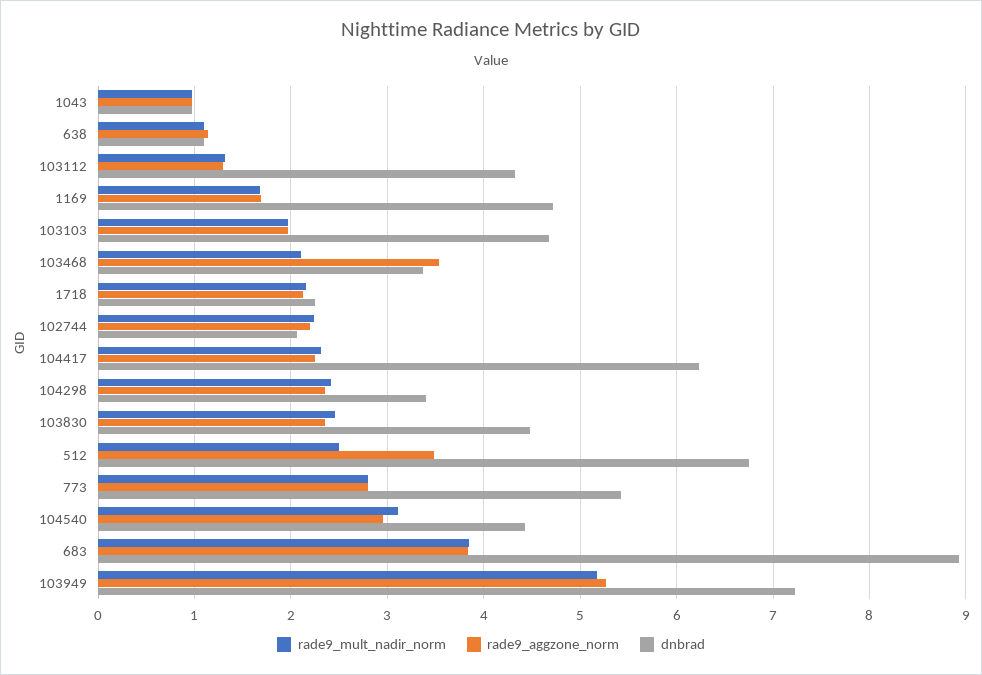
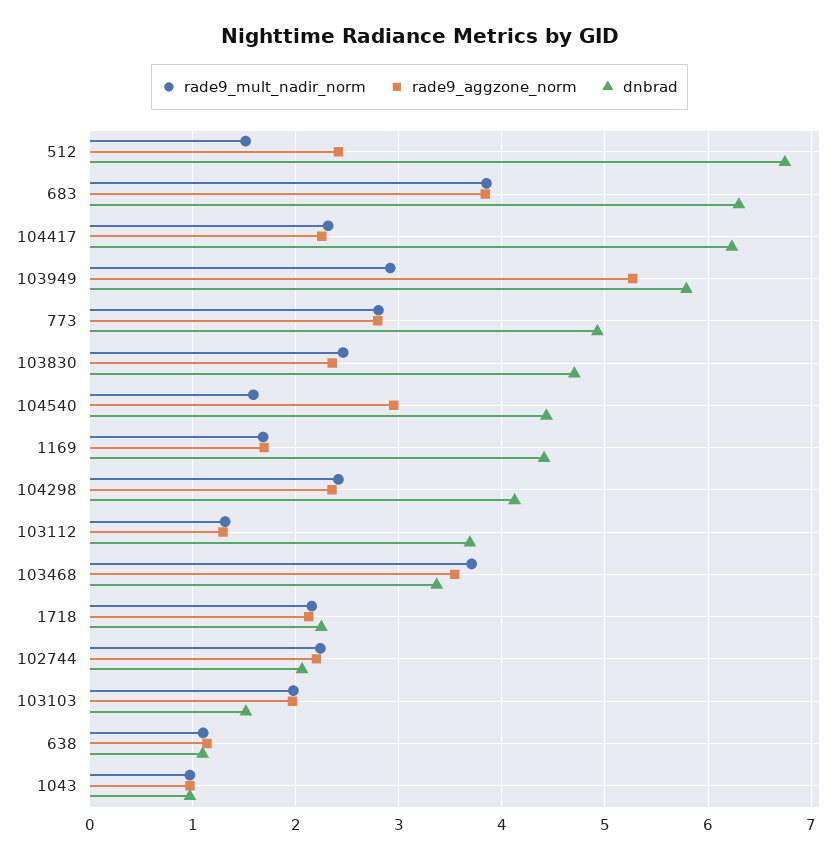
  {
    "rade9_mult_nadir_norm": {
      "1043": 1,
      "638": 1.1,
      "103112": 1.3,
      "1169": 1.7,
      "103103": 2,
-     "103468": 2.1,
+     "103468": 3.7,
      "1718": 2.2,
      "102744": 2.2,
      "104417": 2.3,
      "104298": 2.4,
      "103830": 2.5,
-     "512": 2.5,
+     "512": 1.5,
      "773": 2.8,
-     "104540": 3.1,
+     "104540": 1.6,
      "683": 3.9,
-     "103949": 5.2
+     "103949": 2.9
    },
    "rade9_aggzone_norm": {
      "1043": 1,
      "638": 1.1,
      "103112": 1.3,
      "1169": 1.7,
      "103103": 2,
      "103468": 3.5,
      "1718": 2.1,
      "102744": 2.2,
      "104417": 2.3,
      "104298": 2.4,
      "103830": 2.4,
-     "512": 3.5,
+     "512": 2.4,
      "773": 2.8,
      "104540": 3,
      "683": 3.8,
      "103949": 5.3
    },
    "dnbrad": {
      "1043": 1,
      "638": 1.1,
-     "103112": 4.3,
+     "103112": 3.7,
-     "1169": 4.7,
+     "1169": 4.4,
-     "103103": 4.7,
+     "103103": 1.5,
      "103468": 3.4,
      "1718": 2.2,
      "102744": 2.1,
      "104417": 6.2,
-     "104298": 3.4,
+     "104298": 4.1,
-     "103830": 4.5,
+     "103830": 4.7,
      "512": 6.7,
-     "773": 5.4,
+     "773": 4.9,
      "104540": 4.4,
-     "683": 8.9,
+     "683": 6.3,
-     "103949": 7.2
+     "103949": 5.8
    }
  }

